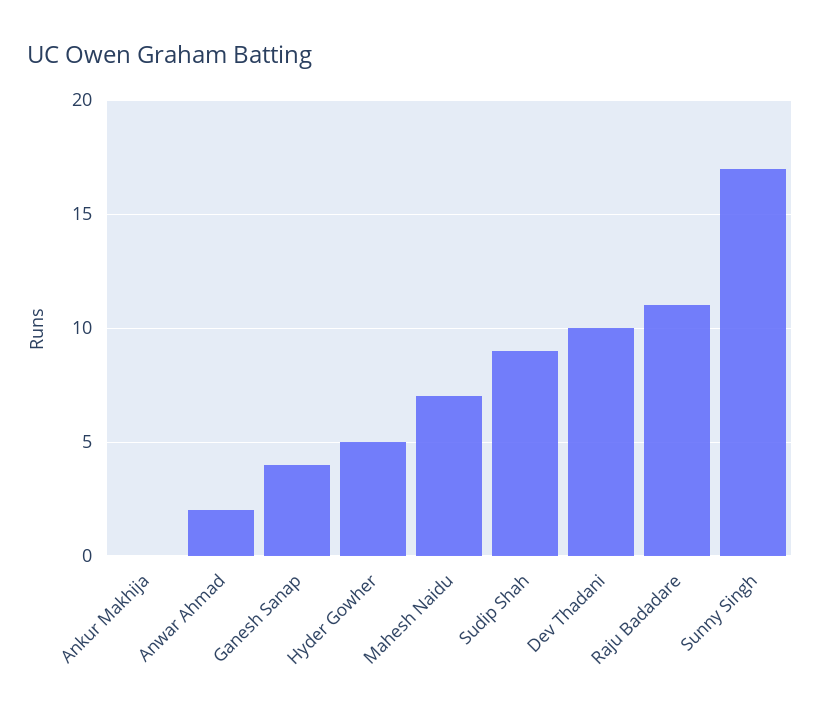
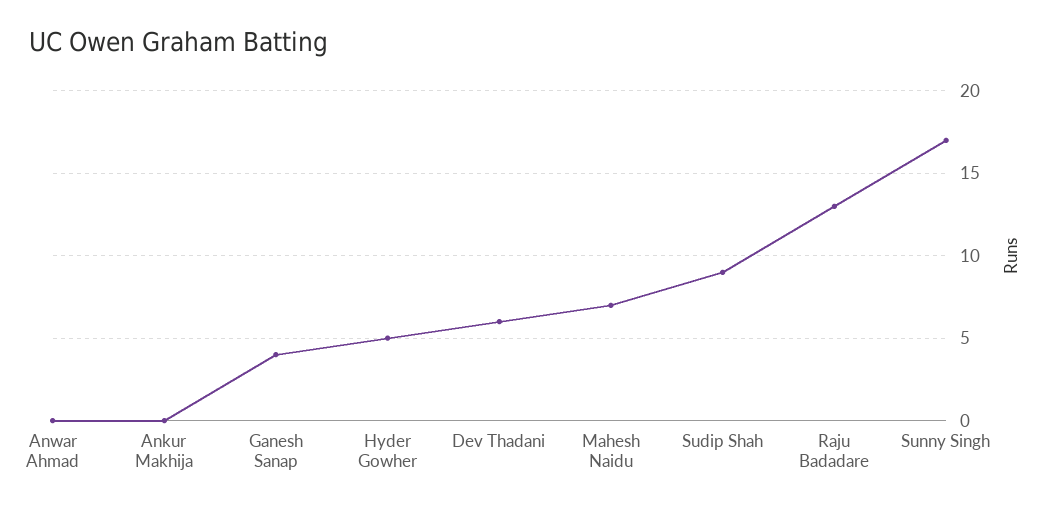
  {
    "Ankur Makhija": 0,
-   "Anwar Ahmad": 2,
+   "Anwar Ahmad": 0,
    "Ganesh Sanap": 4,
    "Hyder Gowher": 5,
    "Mahesh Naidu": 7,
    "Sudip Shah": 9,
-   "Dev Thadani": 10,
+   "Dev Thadani": 6,
-   "Raju Badadare": 11,
+   "Raju Badadare": 13,
    "Sunny Singh": 17
  }

